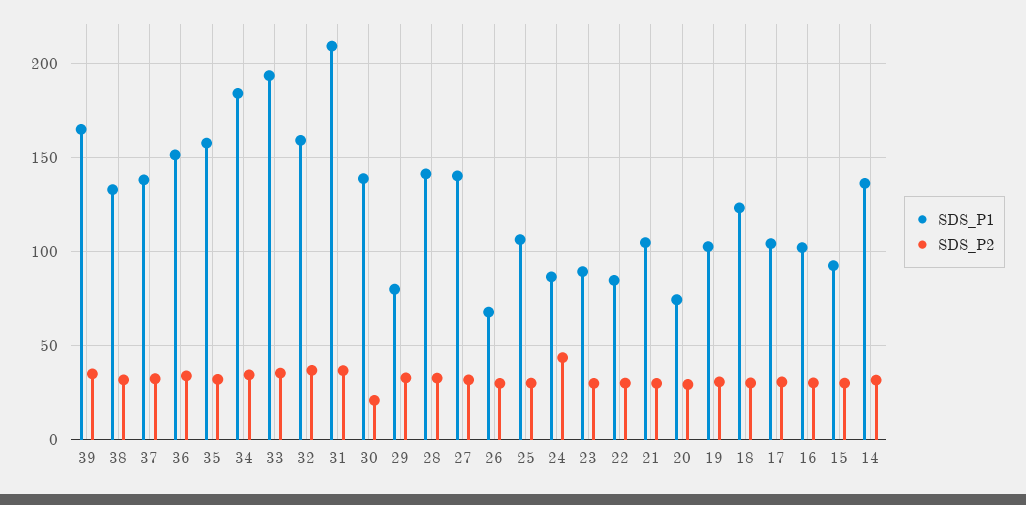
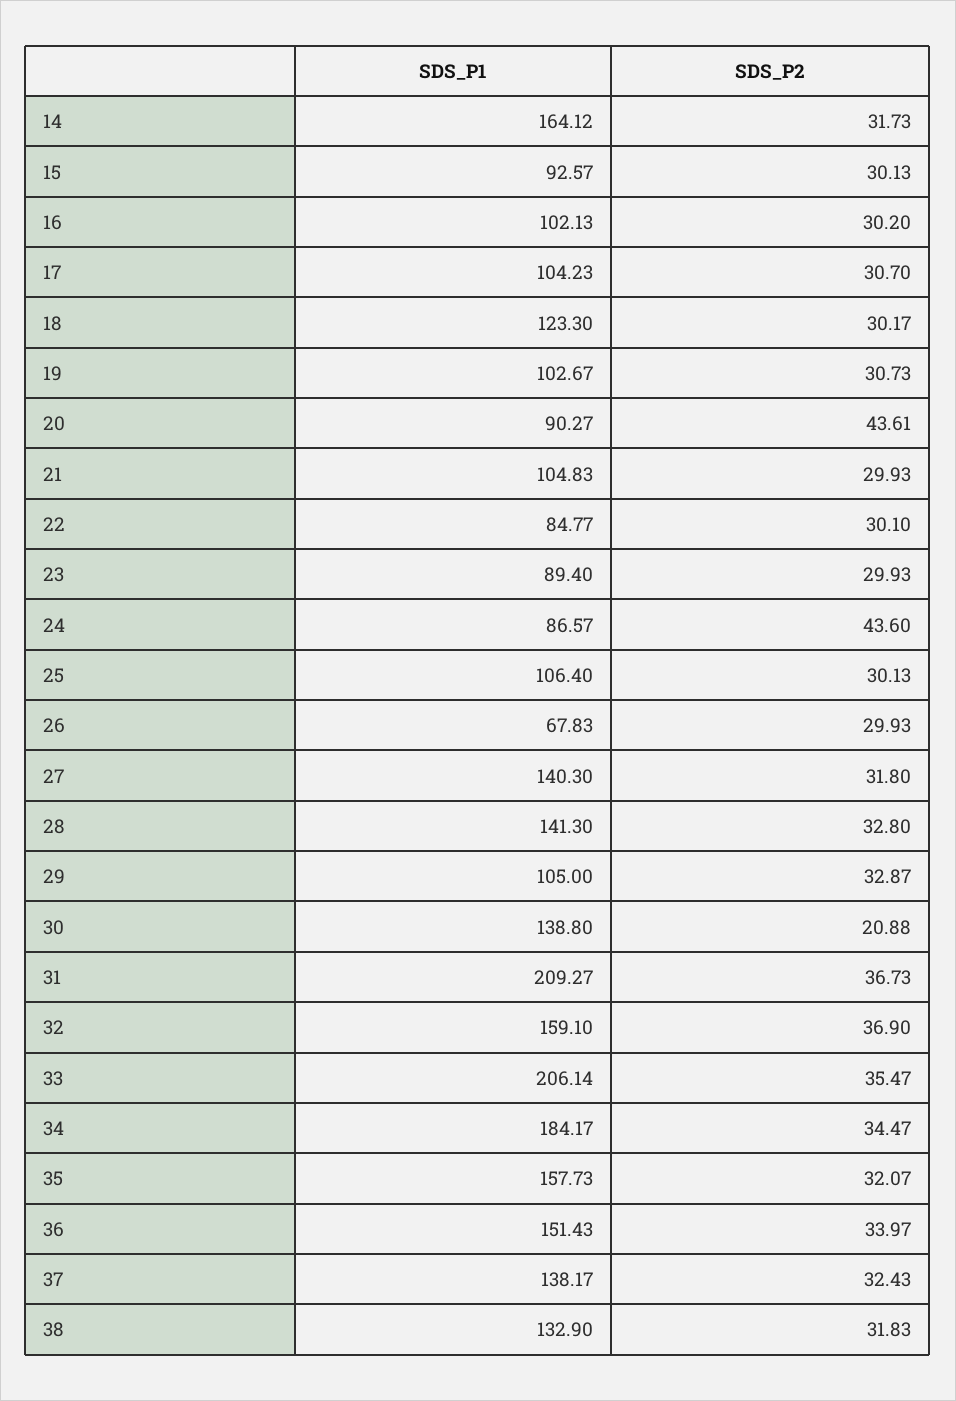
  {
    "SDS_P1": {
-     "39": 165,
      "38": 132.9,
      "37": 138.17,
      "36": 151.43,
      "35": 157.73,
      "34": 184.17,
-     "33": 195,
+     "33": 206.14,
      "32": 159.1,
      "31": 209.27,
      "30": 138.8,
-     "29": 80,
+     "29": 105,
      "28": 141.3,
      "27": 140.3,
      "26": 67.83,
      "25": 106.4,
      "24": 86.57,
      "23": 89.4,
      "22": 84.77,
      "21": 104.83,
-     "20": 75,
+     "20": 90.27,
      "19": 102.67,
      "18": 123.3,
      "17": 104.23,
      "16": 102.13,
      "15": 92.57,
-     "14": 135
+     "14": 164.12
    },
    "SDS_P2": {
-     "39": 35,
      "38": 31.83,
      "37": 32.43,
      "36": 33.97,
      "35": 32.07,
      "34": 34.47,
      "33": 35.47,
      "32": 36.9,
      "31": 36.73,
      "30": 20.88,
      "29": 32.87,
      "28": 32.8,
      "27": 31.8,
      "26": 29.93,
      "25": 30.13,
      "24": 43.6,
      "23": 29.93,
      "22": 30.1,
      "21": 29.93,
-     "20": 30,
+     "20": 43.61,
      "19": 30.73,
      "18": 30.17,
      "17": 30.7,
      "16": 30.2,
      "15": 30.13,
      "14": 31.73
    }
  }

